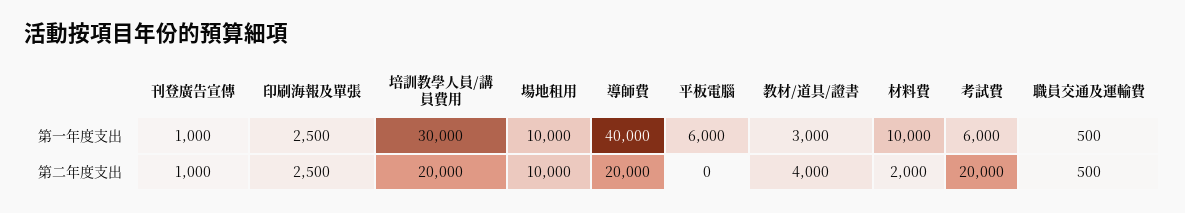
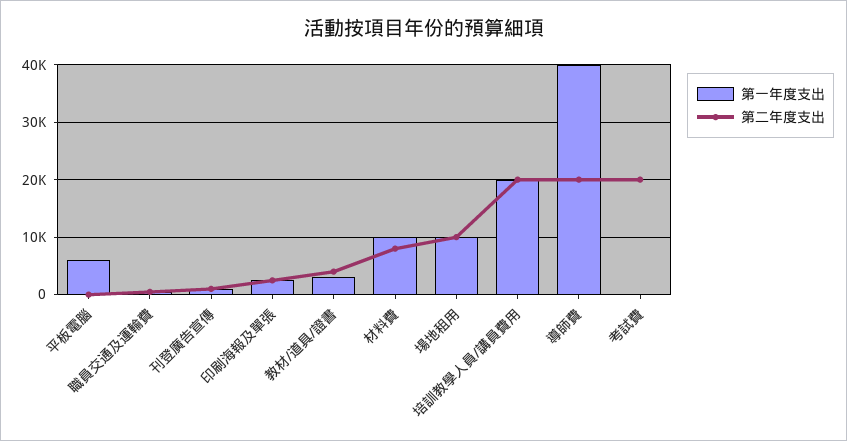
  {
    "第一年度支出": {
      "刊登廣告宣傳": 1000,
      "印刷海報及單張": 2500,
-     "培訓教學人員/講員費用": 30000,
+     "培訓教學人員/講員費用": 20000,
      "場地租用": 10000,
      "導師費": 40000,
      "平板電腦": 6000,
      "教材/道具/證書": 3000,
      "材料費": 10000,
-     "考試費": 6000,
+     "考試費": 0,
      "職員交通及運輸費": 500
    },
    "第二年度支出": {
      "刊登廣告宣傳": 1000,
      "印刷海報及單張": 2500,
      "培訓教學人員/講員費用": 20000,
      "場地租用": 10000,
      "導師費": 20000,
      "平板電腦": 0,
      "教材/道具/證書": 4000,
-     "材料費": 2000,
+     "材料費": 8000,
      "考試費": 20000,
      "職員交通及運輸費": 500
    }
  }

